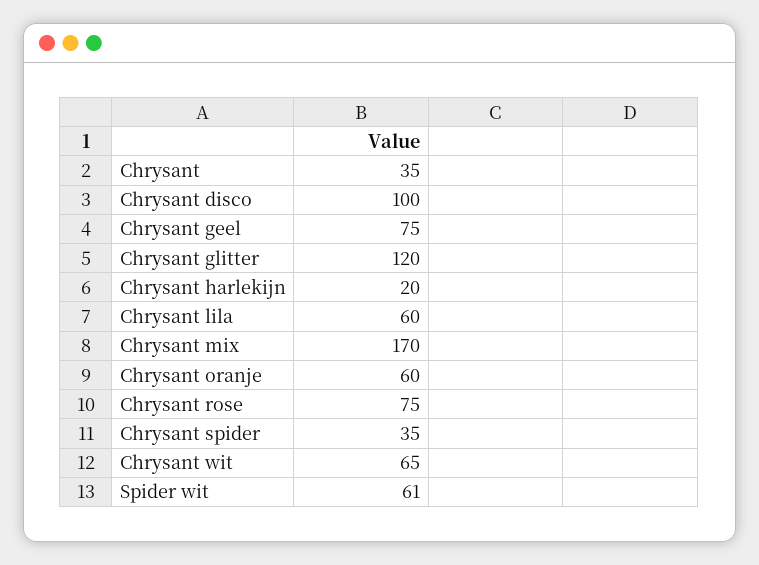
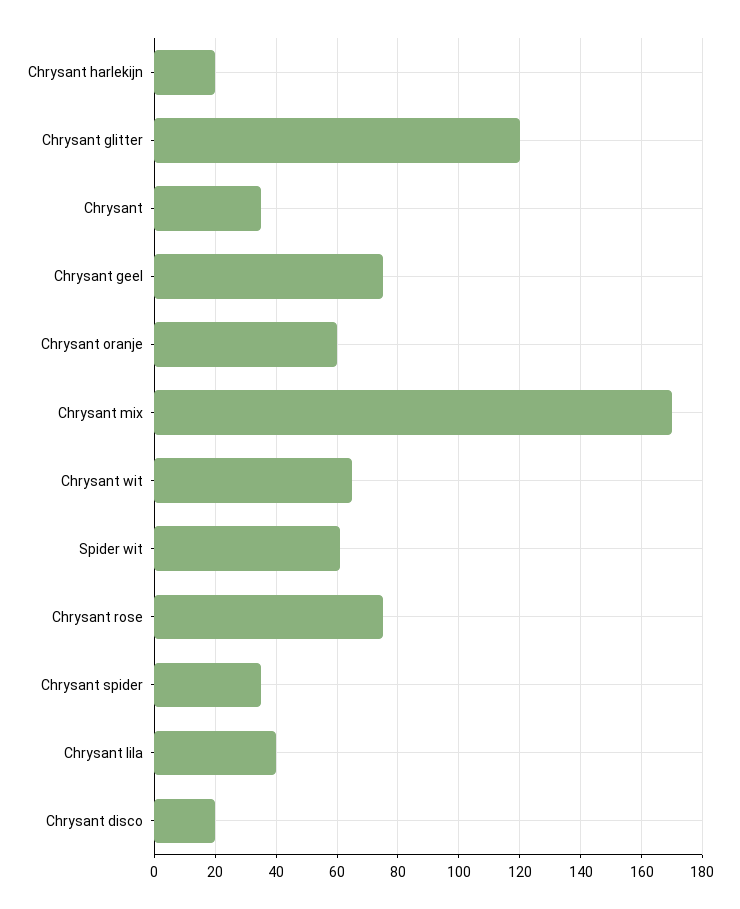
  {
    "Chrysant": 35,
-   "Chrysant disco": 100,
+   "Chrysant disco": 20,
    "Chrysant geel": 75,
    "Chrysant glitter": 120,
    "Chrysant harlekijn": 20,
-   "Chrysant lila": 60,
+   "Chrysant lila": 40,
    "Chrysant mix": 170,
    "Chrysant oranje": 60,
    "Chrysant rose": 75,
    "Chrysant spider": 35,
    "Chrysant wit": 65,
    "Spider wit": 61
  }

